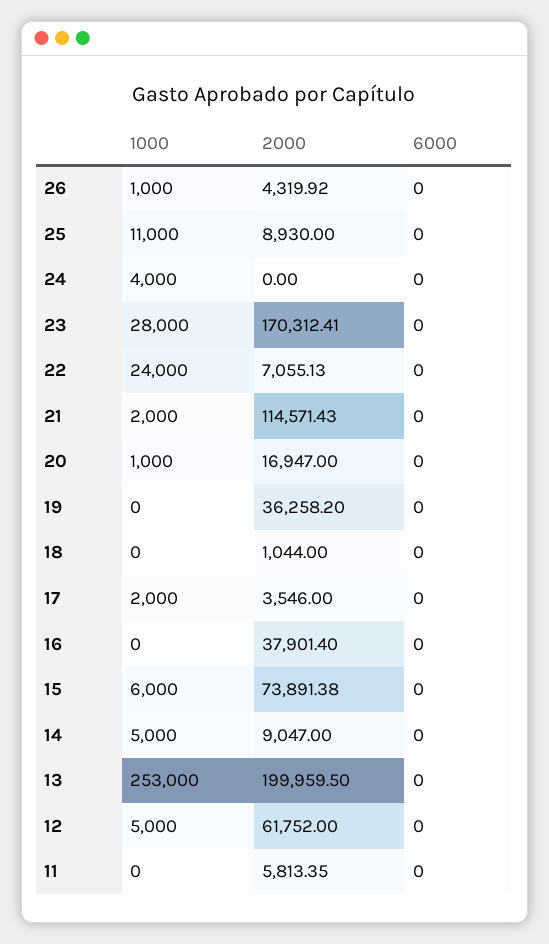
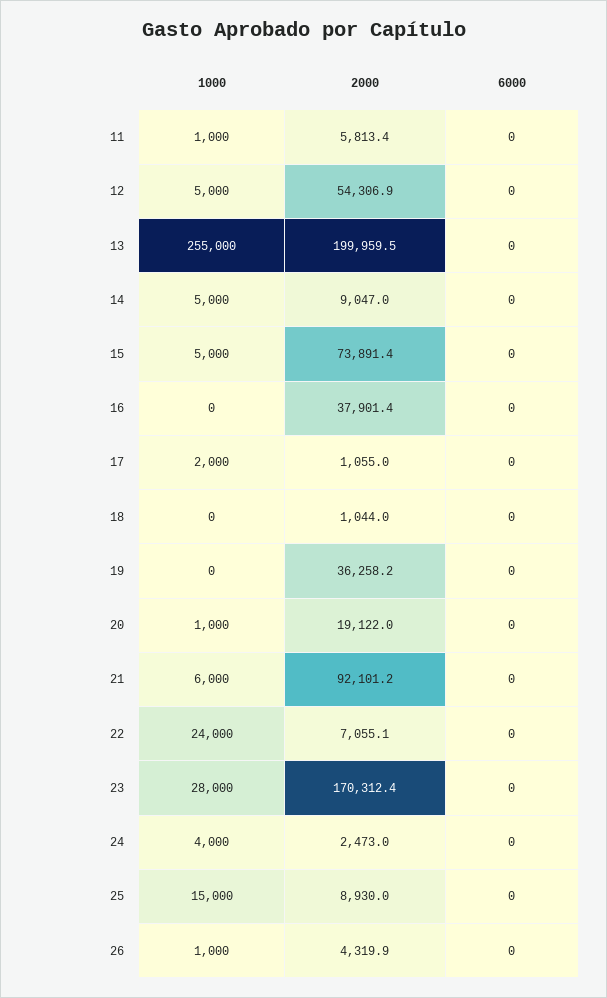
  {
    "1000": {
      "26": 1000,
-     "25": 11000,
+     "25": 15000,
      "24": 4000,
      "23": 28000,
      "22": 24000,
-     "21": 2000,
+     "21": 6000,
      "20": 1000,
      "19": 0,
      "18": 0,
      "17": 2000,
      "16": 0,
-     "15": 6000,
+     "15": 5000,
      "14": 5000,
-     "13": 253000,
+     "13": 255000,
      "12": 5000,
-     "11": 0
+     "11": 1000
    },
    "2000": {
      "26": 4319.92,
      "25": 8930,
-     "24": 0,
+     "24": 2473,
      "23": 170312.41,
      "22": 7055.13,
-     "21": 114571.43,
+     "21": 92101.2,
-     "20": 16947,
+     "20": 19122,
      "19": 36258.2,
      "18": 1044,
-     "17": 3546,
+     "17": 1055,
      "16": 37901.4,
      "15": 73891.38,
      "14": 9047,
      "13": 199959.5,
-     "12": 61752,
+     "12": 54306.9,
      "11": 5813.35
    },
    "6000": {
      "26": 0,
      "25": 0,
      "24": 0,
      "23": 0,
      "22": 0,
      "21": 0,
      "20": 0,
      "19": 0,
      "18": 0,
      "17": 0,
      "16": 0,
      "15": 0,
      "14": 0,
      "13": 0,
      "12": 0,
      "11": 0
    }
  }

